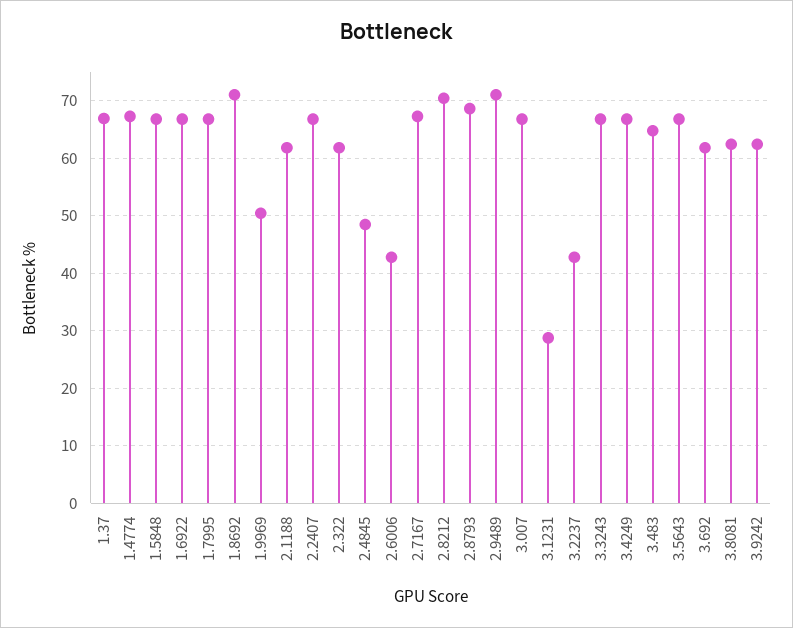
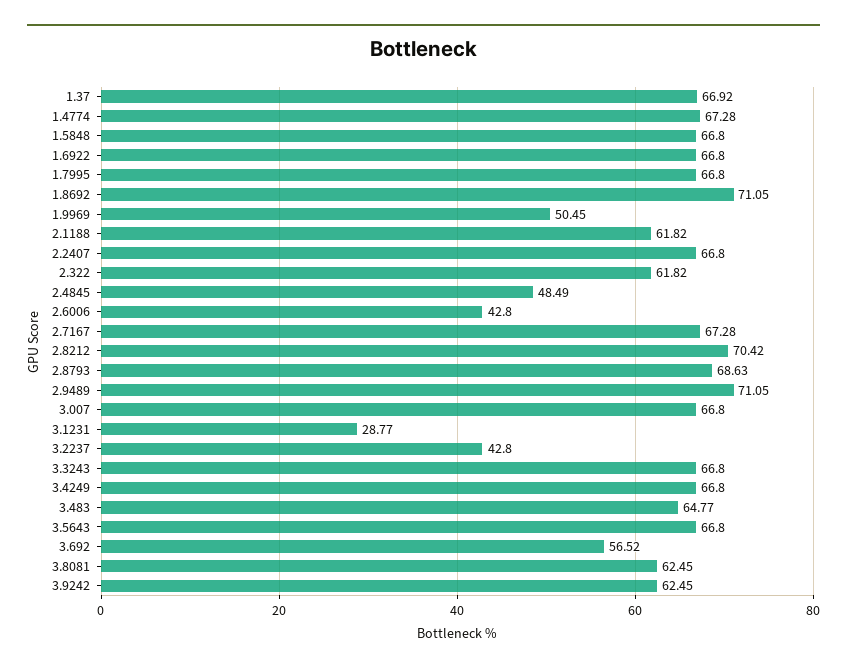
  {
    "1.37": 66.92,
    "1.4774": 67.28,
    "1.5848": 66.8,
    "1.6922": 66.8,
    "1.7995": 66.8,
    "1.8692": 71.05,
    "1.9969": 50.45,
    "2.1188": 61.82,
    "2.2407": 66.8,
    "2.322": 61.82,
    "2.4845": 48.49,
    "2.6006": 42.8,
    "2.7167": 67.28,
    "2.8212": 70.42,
    "2.8793": 68.63,
    "2.9489": 71.05,
    "3.007": 66.8,
    "3.1231": 28.77,
    "3.2237": 42.8,
    "3.3243": 66.8,
    "3.4249": 66.8,
    "3.483": 64.77,
    "3.5643": 66.8,
-   "3.692": 62,
+   "3.692": 56.52,
    "3.8081": 62.45,
    "3.9242": 62.45
  }

